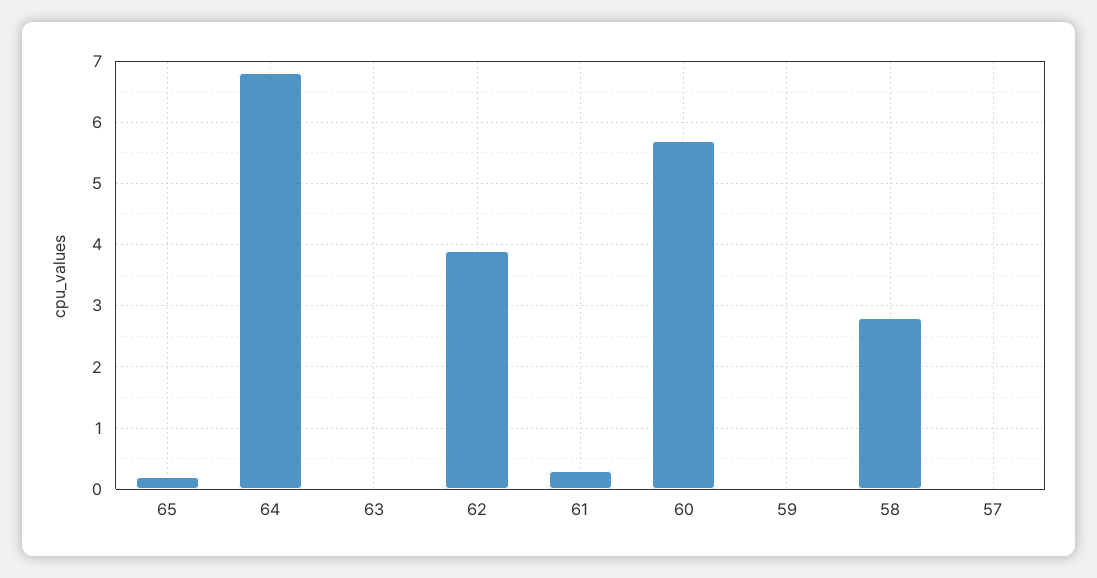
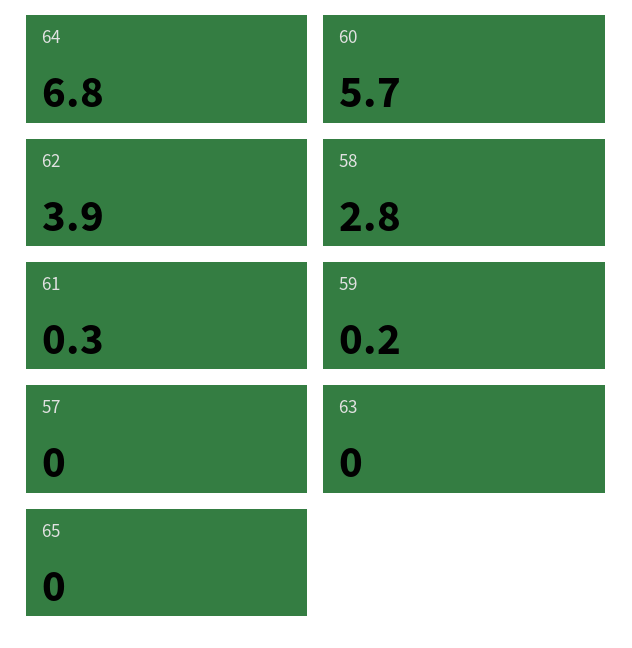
  {
-   "65": 0.2,
+   "65": 0,
    "64": 6.8,
    "63": 0,
    "62": 3.9,
    "61": 0.3,
    "60": 5.7,
-   "59": 0,
+   "59": 0.2,
    "58": 2.8,
    "57": 0
  }

